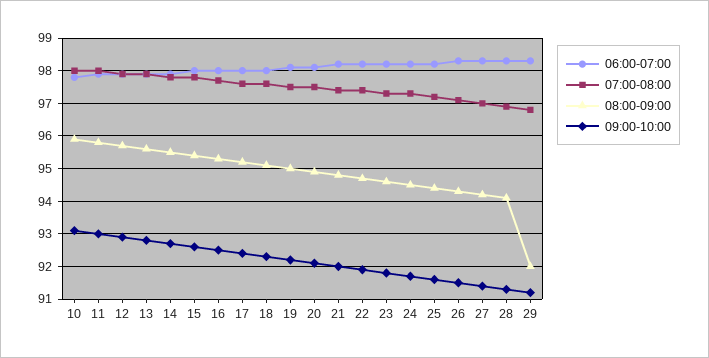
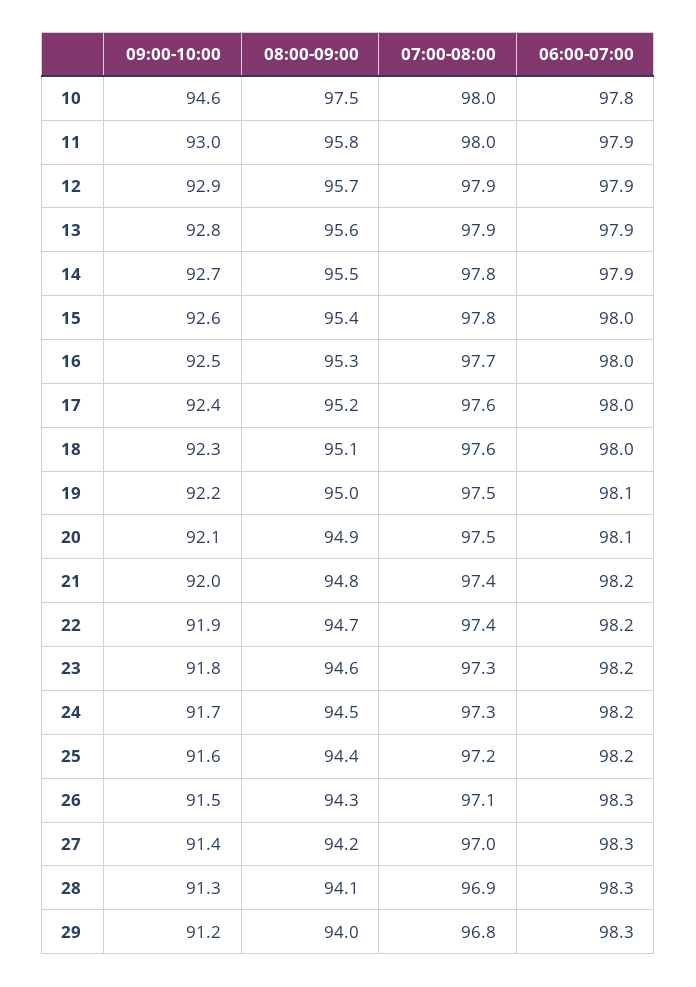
  {
    "06:00-07:00": {
      "10": 97.8,
      "11": 97.9,
      "12": 97.9,
      "13": 97.9,
      "14": 97.9,
      "15": 98,
      "16": 98,
      "17": 98,
      "18": 98,
      "19": 98.1,
      "20": 98.1,
      "21": 98.2,
      "22": 98.2,
      "23": 98.2,
      "24": 98.2,
      "25": 98.2,
      "26": 98.3,
      "27": 98.3,
      "28": 98.3,
      "29": 98.3
    },
    "07:00-08:00": {
      "10": 98,
      "11": 98,
      "12": 97.9,
      "13": 97.9,
      "14": 97.8,
      "15": 97.8,
      "16": 97.7,
      "17": 97.6,
      "18": 97.6,
      "19": 97.5,
      "20": 97.5,
      "21": 97.4,
      "22": 97.4,
      "23": 97.3,
      "24": 97.3,
      "25": 97.2,
      "26": 97.1,
      "27": 97,
      "28": 96.9,
      "29": 96.8
    },
    "08:00-09:00": {
-     "10": 96,
+     "10": 97.5,
      "11": 95.8,
      "12": 95.7,
      "13": 95.6,
      "14": 95.5,
      "15": 95.4,
      "16": 95.3,
      "17": 95.2,
      "18": 95.1,
      "19": 95,
      "20": 94.9,
      "21": 94.8,
      "22": 94.7,
      "23": 94.6,
      "24": 94.5,
      "25": 94.4,
      "26": 94.3,
      "27": 94.2,
      "28": 94.1,
-     "29": 92
+     "29": 94
    },
    "09:00-10:00": {
-     "10": 93,
+     "10": 94.6,
      "11": 93,
      "12": 92.9,
      "13": 92.8,
      "14": 92.7,
      "15": 92.6,
      "16": 92.5,
      "17": 92.4,
      "18": 92.3,
      "19": 92.2,
      "20": 92.1,
      "21": 92,
      "22": 91.9,
      "23": 91.8,
      "24": 91.7,
      "25": 91.6,
      "26": 91.5,
      "27": 91.4,
      "28": 91.3,
      "29": 91.2
    }
  }

